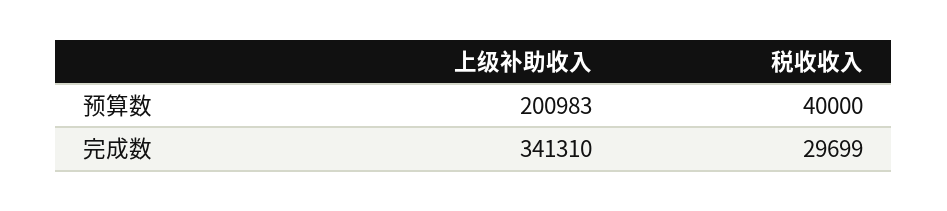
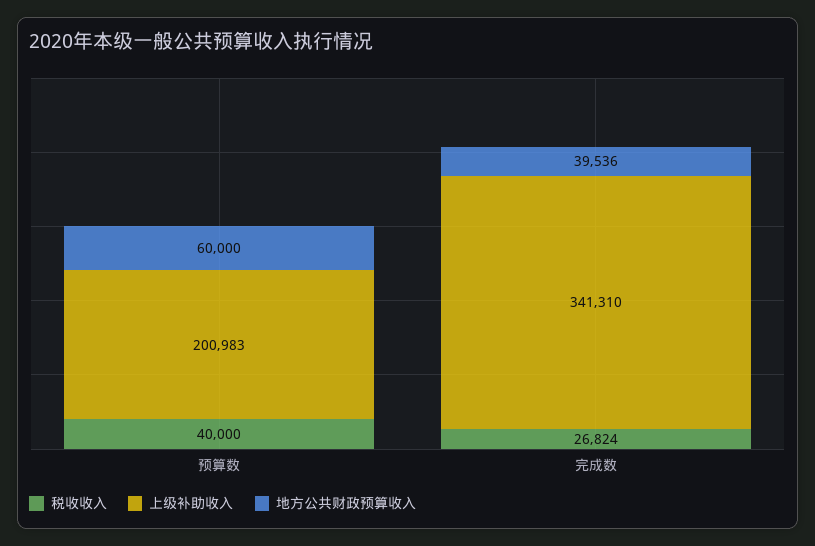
  {
    "上级补助收入": {
      "预算数": 200983,
      "完成数": 341310
    },
    "税收收入": {
      "预算数": 40000,
-     "完成数": 29699
+     "完成数": 26824
-   }
+   },
+   "地方公共财政预算收入": {
+     "预算数": 60000,
+     "完成数": 39536
+   }
  }

